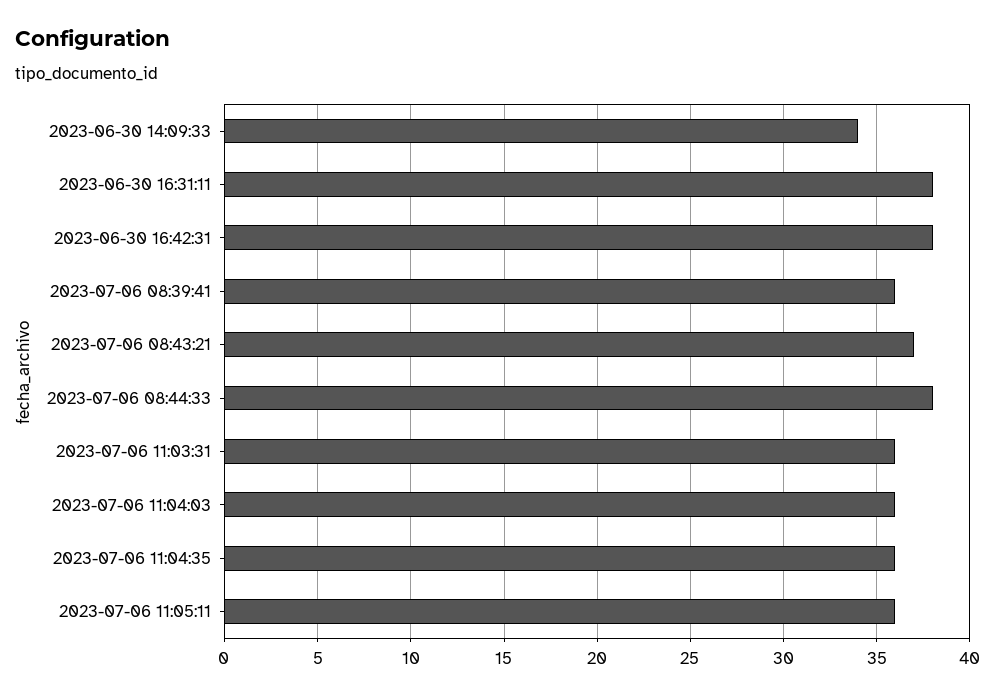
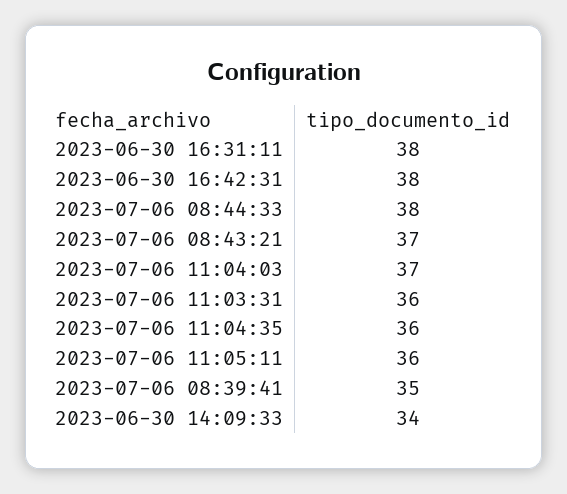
  {
    "2023-06-30 14:09:33": 34,
    "2023-06-30 16:31:11": 38,
    "2023-06-30 16:42:31": 38,
-   "2023-07-06 08:39:41": 36,
+   "2023-07-06 08:39:41": 35,
    "2023-07-06 08:43:21": 37,
    "2023-07-06 08:44:33": 38,
    "2023-07-06 11:03:31": 36,
-   "2023-07-06 11:04:03": 36,
+   "2023-07-06 11:04:03": 37,
    "2023-07-06 11:04:35": 36,
    "2023-07-06 11:05:11": 36
  }

